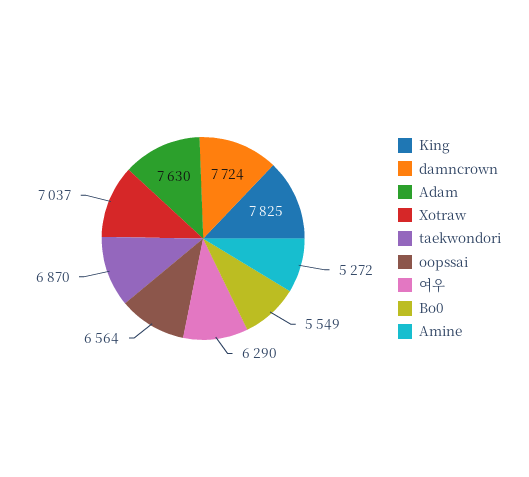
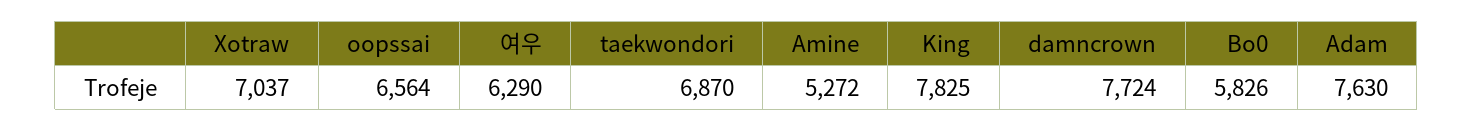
  {
    "King": 7825,
    "damncrown": 7724,
    "Adam": 7630,
    "Xotraw": 7037,
    "taekwondori": 6870,
    "oopssai": 6564,
    "여우": 6290,
-   "Bo0": 5549,
+   "Bo0": 5826,
    "Amine": 5272
  }

